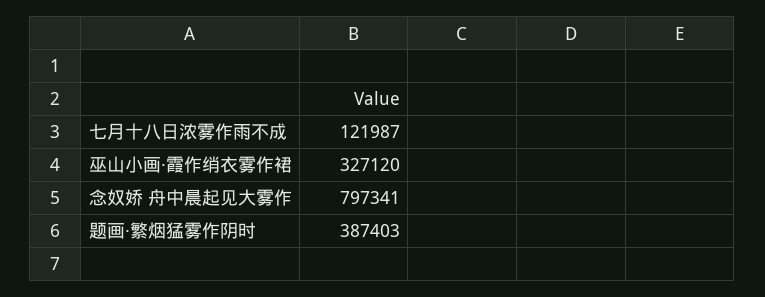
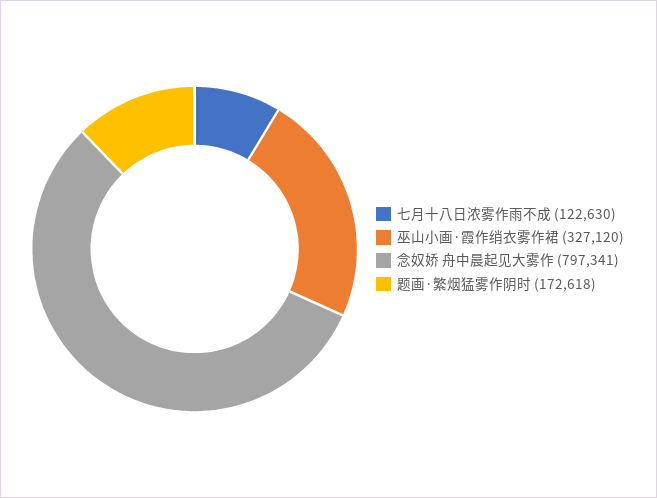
  {
-   "七月十八日浓雾作雨不成": 121987,
+   "七月十八日浓雾作雨不成": 122630,
    "巫山小画·霞作绡衣雾作裙": 327120,
    "念奴娇 舟中晨起见大雾作": 797341,
-   "题画·繁烟猛雾作阴时": 387403
+   "题画·繁烟猛雾作阴时": 172618
  }

